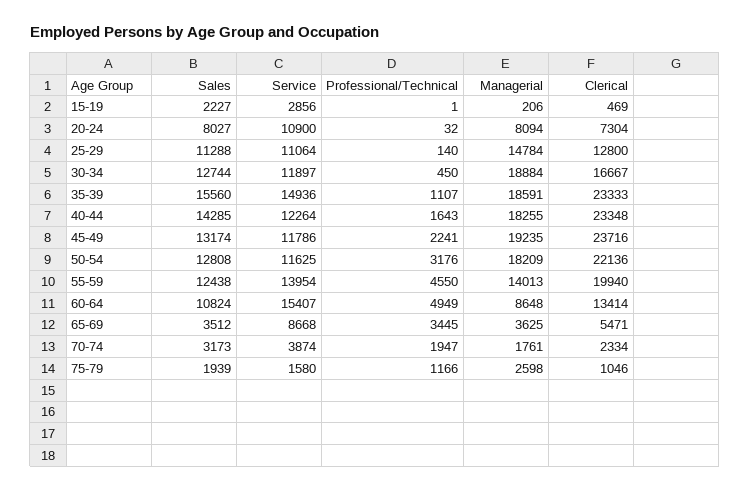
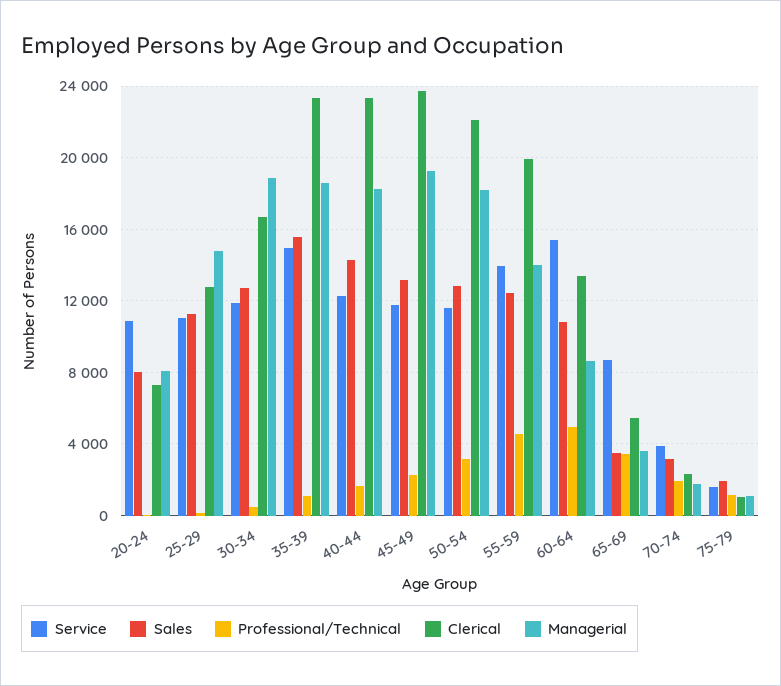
  {
    "Sales": {
-     "15-19": 2227,
      "20-24": 8027,
      "25-29": 11288,
      "30-34": 12744,
      "35-39": 15560,
      "40-44": 14285,
      "45-49": 13174,
      "50-54": 12808,
      "55-59": 12438,
      "60-64": 10824,
      "65-69": 3512,
      "70-74": 3173,
      "75-79": 1939
    },
    "Service": {
-     "15-19": 2856,
      "20-24": 10900,
      "25-29": 11064,
      "30-34": 11897,
      "35-39": 14936,
      "40-44": 12264,
      "45-49": 11786,
      "50-54": 11625,
      "55-59": 13954,
      "60-64": 15407,
      "65-69": 8668,
      "70-74": 3874,
      "75-79": 1580
    },
    "Professional/Technical": {
-     "15-19": 1,
      "20-24": 32,
      "25-29": 140,
      "30-34": 450,
      "35-39": 1107,
      "40-44": 1643,
      "45-49": 2241,
      "50-54": 3176,
      "55-59": 4550,
      "60-64": 4949,
      "65-69": 3445,
      "70-74": 1947,
      "75-79": 1166
    },
    "Managerial": {
-     "15-19": 206,
      "20-24": 8094,
      "25-29": 14784,
      "30-34": 18884,
      "35-39": 18591,
      "40-44": 18255,
      "45-49": 19235,
      "50-54": 18209,
      "55-59": 14013,
      "60-64": 8648,
      "65-69": 3625,
      "70-74": 1761,
-     "75-79": 2598
+     "75-79": 1000
    },
    "Clerical": {
-     "15-19": 469,
      "20-24": 7304,
      "25-29": 12800,
      "30-34": 16667,
      "35-39": 23333,
      "40-44": 23348,
      "45-49": 23716,
      "50-54": 22136,
      "55-59": 19940,
      "60-64": 13414,
      "65-69": 5471,
      "70-74": 2334,
      "75-79": 1046
    }
  }

